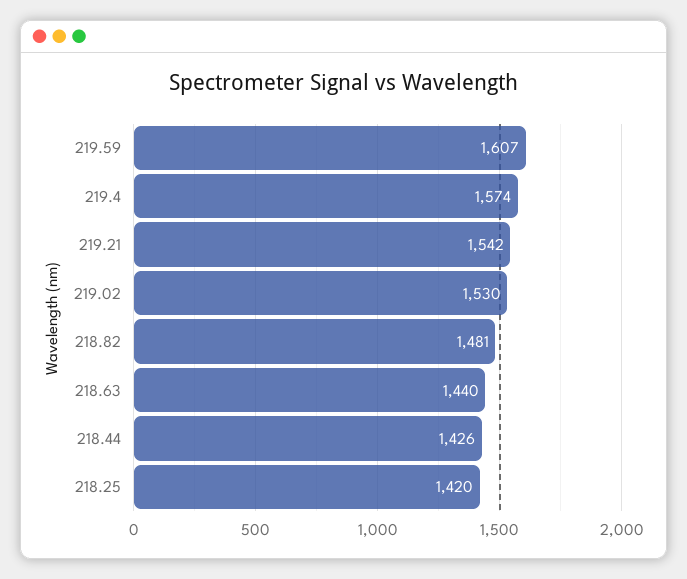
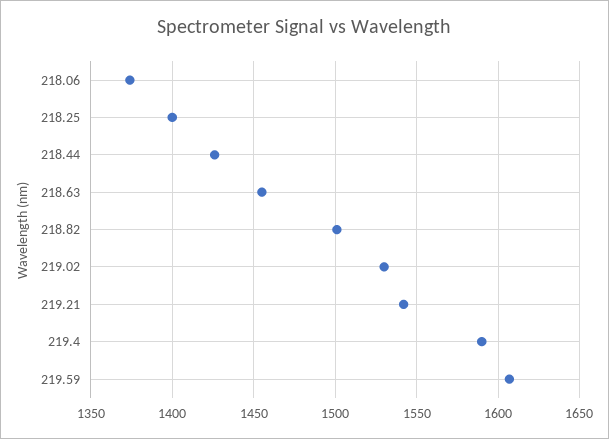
  {
    "219.59": 1607,
-   "219.4": 1574,
+   "219.4": 1590,
    "219.21": 1542,
    "219.02": 1530,
-   "218.82": 1481,
+   "218.82": 1500,
-   "218.63": 1440,
+   "218.63": 1455,
    "218.44": 1426,
-   "218.25": 1420
+   "218.25": 1400,
+   "218.06": 1375
  }

